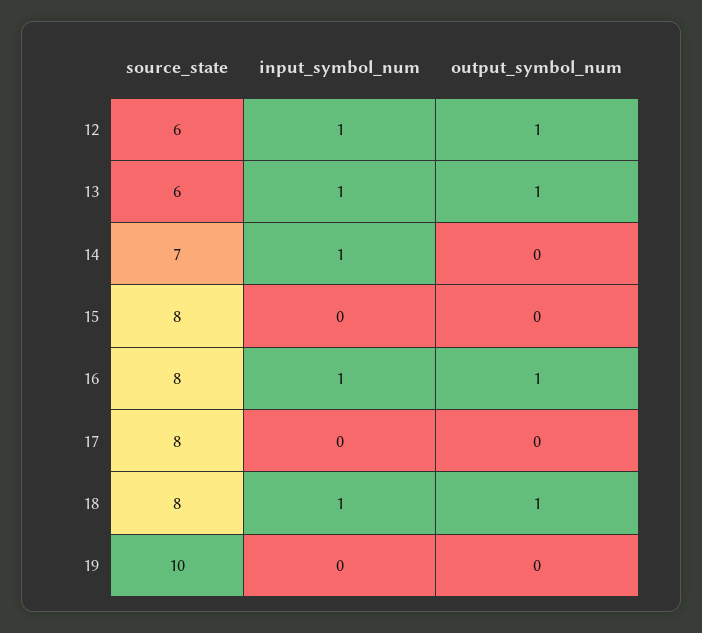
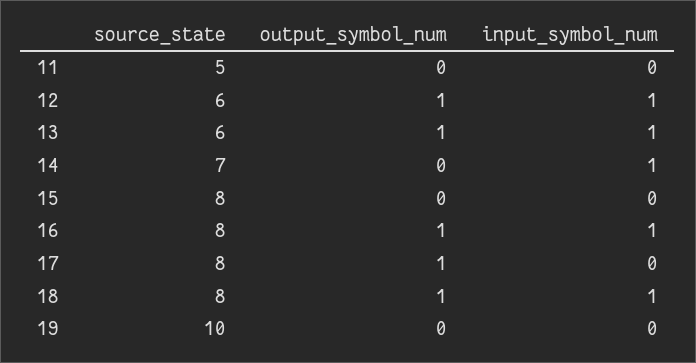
  {
    "source_state": {
      "12": 6,
      "13": 6,
      "14": 7,
      "15": 8,
      "16": 8,
      "17": 8,
      "18": 8,
-     "19": 10
+     "19": 10,
+     "11": 5
    },
    "input_symbol_num": {
      "12": 1,
      "13": 1,
      "14": 1,
      "15": 0,
      "16": 1,
      "17": 0,
      "18": 1,
-     "19": 0
+     "19": 0,
+     "11": 0
    },
    "output_symbol_num": {
      "12": 1,
      "13": 1,
      "14": 0,
      "15": 0,
      "16": 1,
-     "17": 0,
+     "17": 1,
      "18": 1,
-     "19": 0
+     "19": 0,
+     "11": 0
    }
  }

